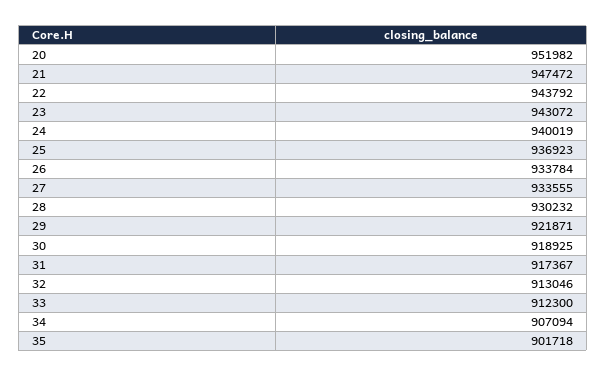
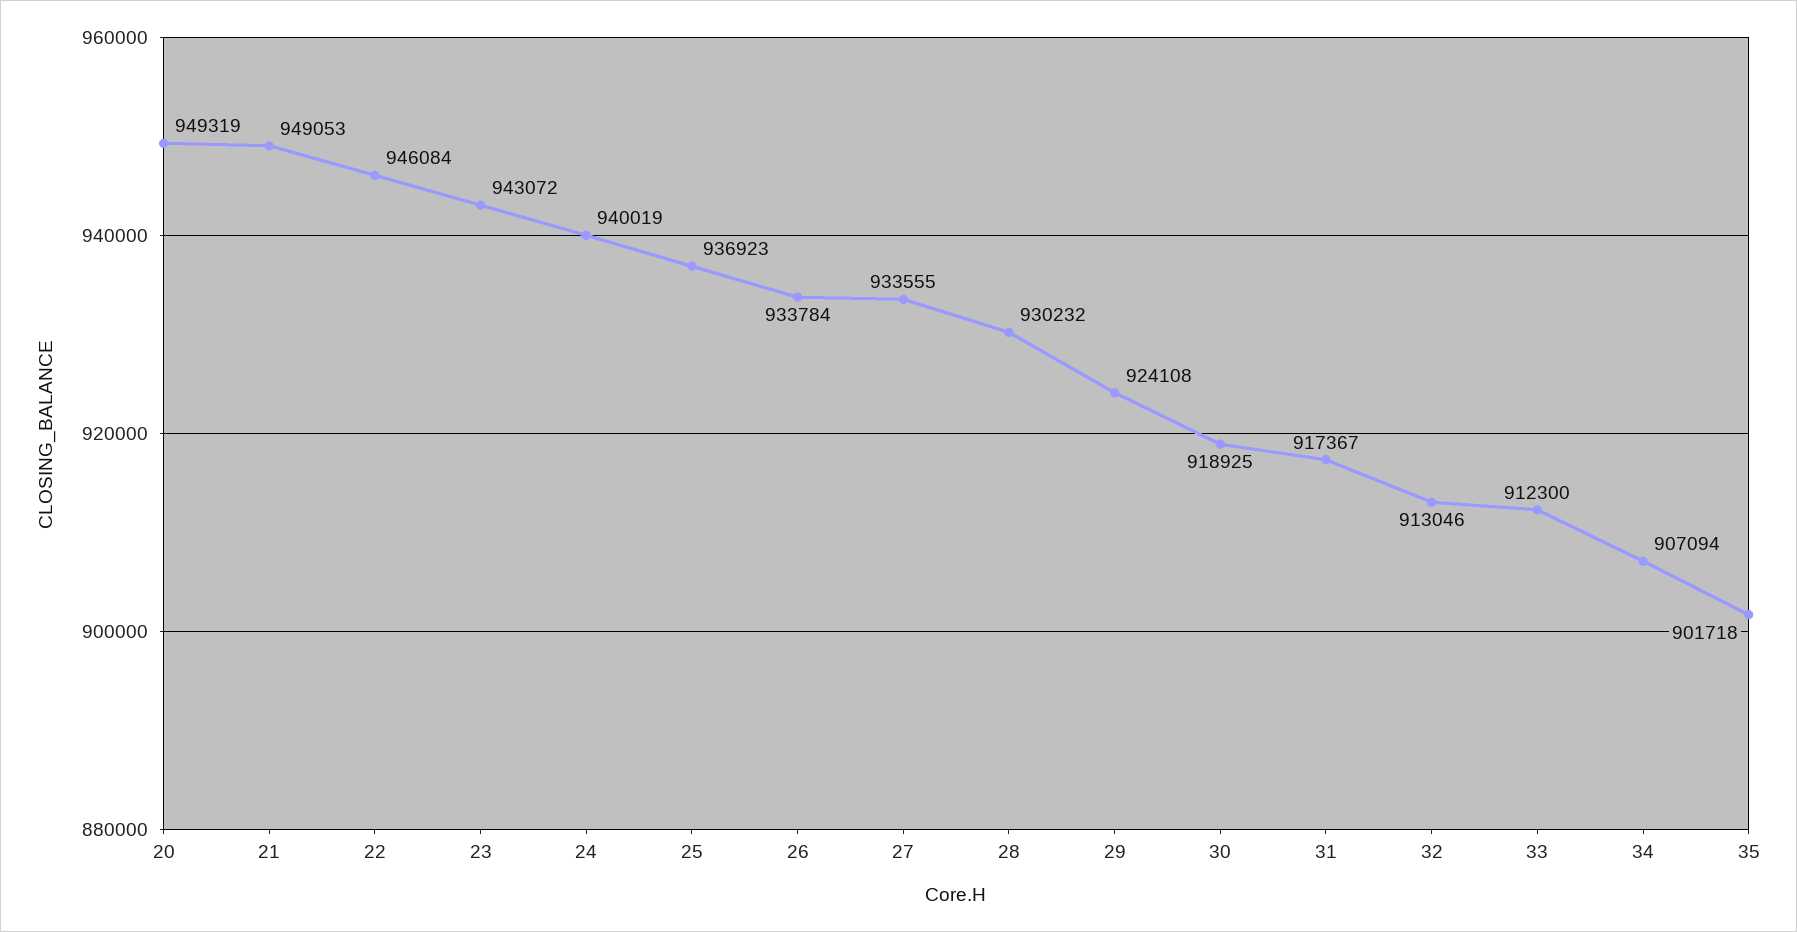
  {
-   "20": 951982,
+   "20": 949319,
-   "21": 947472,
+   "21": 949053,
-   "22": 943792,
+   "22": 946084,
    "23": 943072,
    "24": 940019,
    "25": 936923,
    "26": 933784,
    "27": 933555,
    "28": 930232,
-   "29": 921871,
+   "29": 924108,
    "30": 918925,
    "31": 917367,
    "32": 913046,
    "33": 912300,
    "34": 907094,
    "35": 901718
  }

